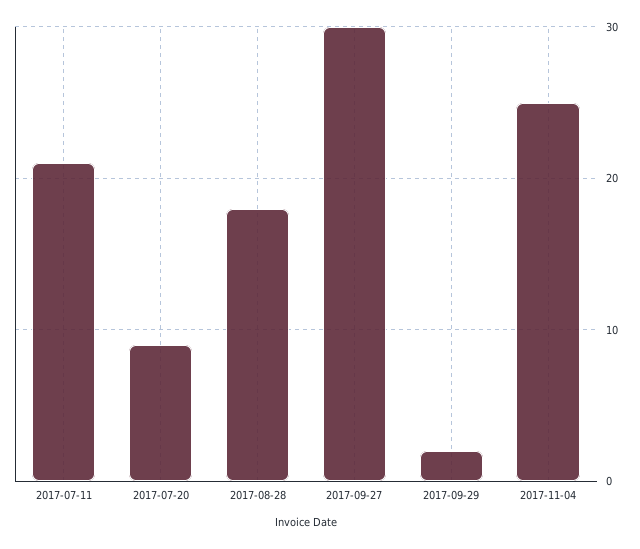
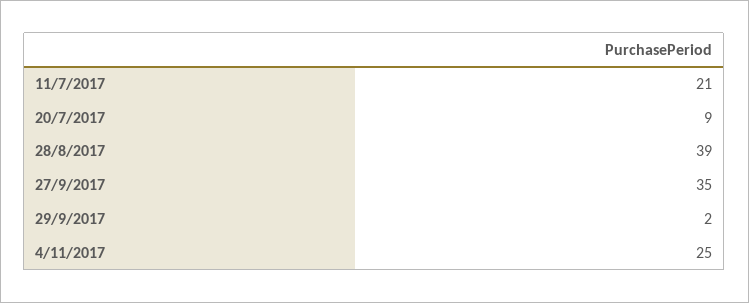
  {
    "2017-07-11": 21,
    "2017-07-20": 9,
-   "2017-08-28": 18,
+   "2017-08-28": 39,
-   "2017-09-27": 30,
+   "2017-09-27": 35,
    "2017-09-29": 2,
    "2017-11-04": 25
  }

